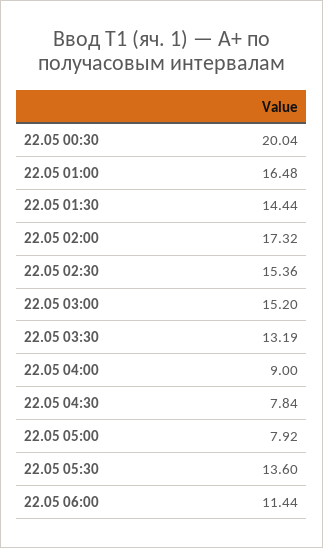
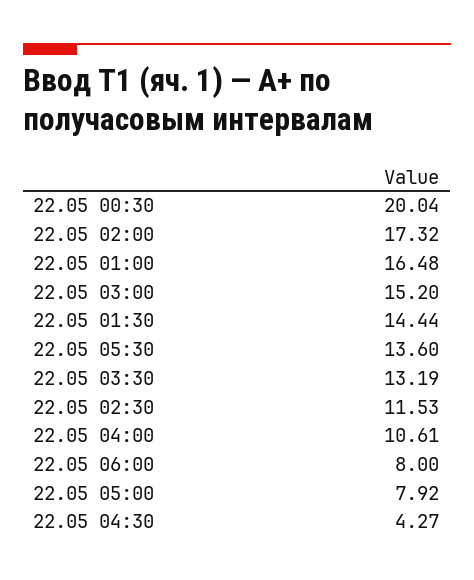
  {
    "22.05 00:30": 20.04,
    "22.05 01:00": 16.48,
    "22.05 01:30": 14.44,
    "22.05 02:00": 17.32,
-   "22.05 02:30": 15.36,
+   "22.05 02:30": 11.53,
    "22.05 03:00": 15.2,
    "22.05 03:30": 13.19,
-   "22.05 04:00": 9,
+   "22.05 04:00": 10.61,
-   "22.05 04:30": 7.84,
+   "22.05 04:30": 4.27,
    "22.05 05:00": 7.92,
    "22.05 05:30": 13.6,
-   "22.05 06:00": 11.44
+   "22.05 06:00": 8
  }

